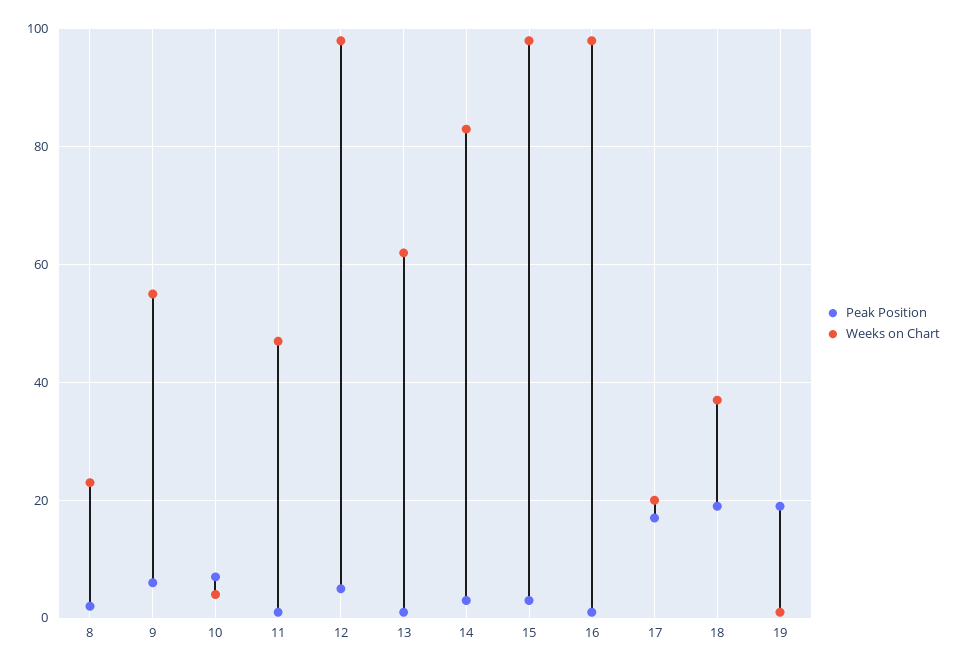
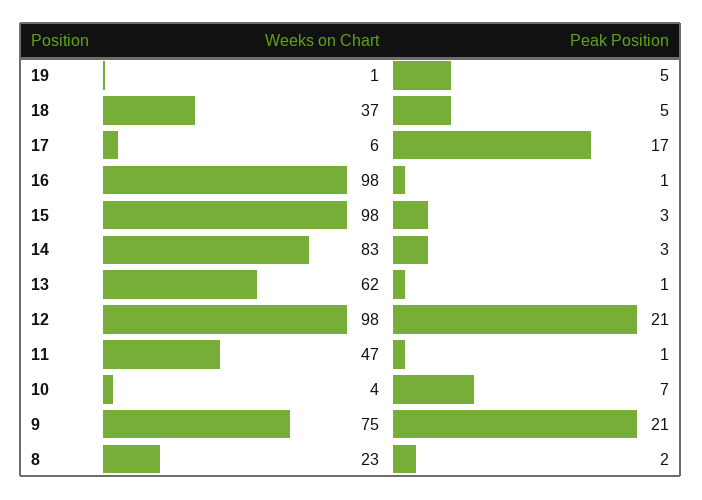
  {
    "Peak Position": {
      "8": 2,
-     "9": 5,
+     "9": 21,
      "10": 7,
      "11": 1,
-     "12": 5,
+     "12": 21,
      "13": 1,
      "14": 3,
      "15": 3,
      "16": 1,
      "17": 17,
-     "18": 20,
+     "18": 5,
-     "19": 20
+     "19": 5
    },
    "Weeks on Chart": {
      "8": 23,
-     "9": 55,
+     "9": 75,
      "10": 4,
      "11": 47,
      "12": 98,
      "13": 62,
      "14": 83,
      "15": 98,
      "16": 98,
-     "17": 20,
+     "17": 6,
      "18": 37,
      "19": 1
    }
  }

